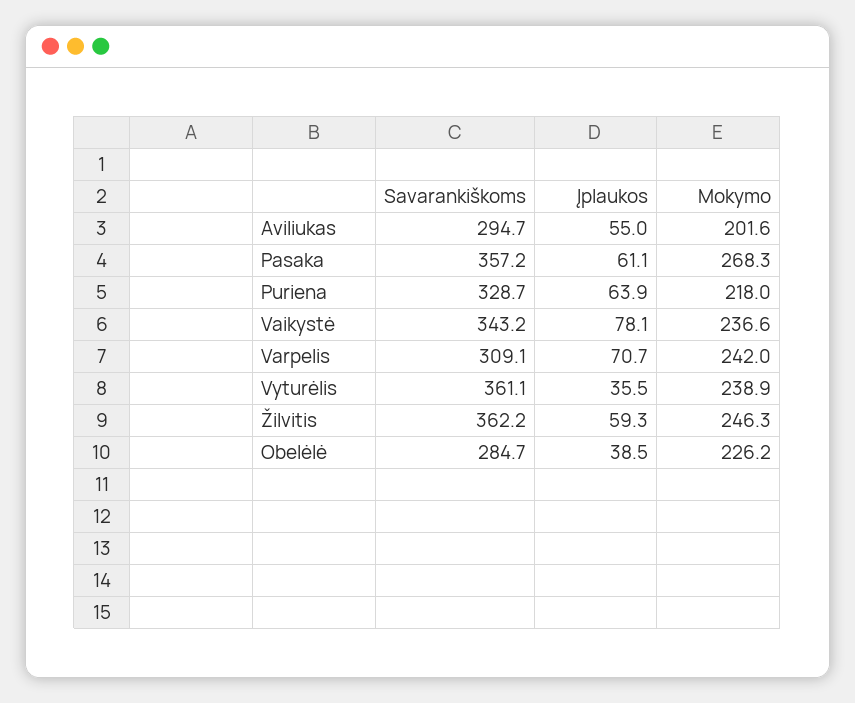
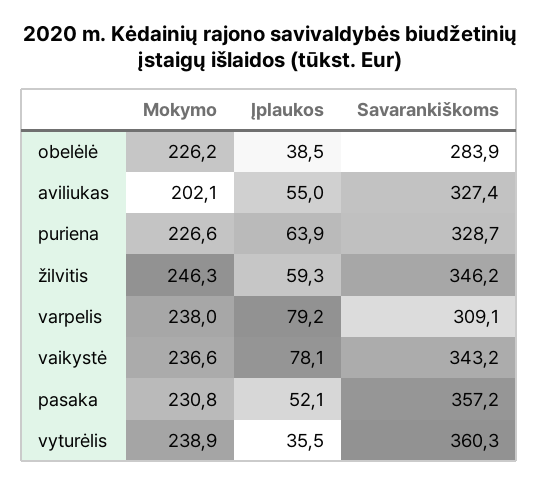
  {
    "Savarankiškoms": {
-     "Aviliukas": 294.7,
+     "Aviliukas": 327.4,
      "Pasaka": 357.2,
      "Puriena": 328.7,
      "Vaikystė": 343.2,
      "Varpelis": 309.1,
-     "Vyturėlis": 361.1,
+     "Vyturėlis": 360.3,
-     "Žilvitis": 362.2,
+     "Žilvitis": 346.2,
-     "Obelėlė": 284.7
+     "Obelėlė": 283.9
    },
    "Įplaukos": {
      "Aviliukas": 55,
-     "Pasaka": 61.1,
+     "Pasaka": 52.1,
      "Puriena": 63.9,
      "Vaikystė": 78.1,
-     "Varpelis": 70.7,
+     "Varpelis": 79.2,
      "Vyturėlis": 35.5,
      "Žilvitis": 59.3,
      "Obelėlė": 38.5
    },
    "Mokymo": {
-     "Aviliukas": 201.6,
+     "Aviliukas": 202.1,
-     "Pasaka": 268.3,
+     "Pasaka": 230.8,
-     "Puriena": 218,
+     "Puriena": 226.6,
      "Vaikystė": 236.6,
-     "Varpelis": 242,
+     "Varpelis": 238,
      "Vyturėlis": 238.9,
      "Žilvitis": 246.3,
      "Obelėlė": 226.2
    }
  }

